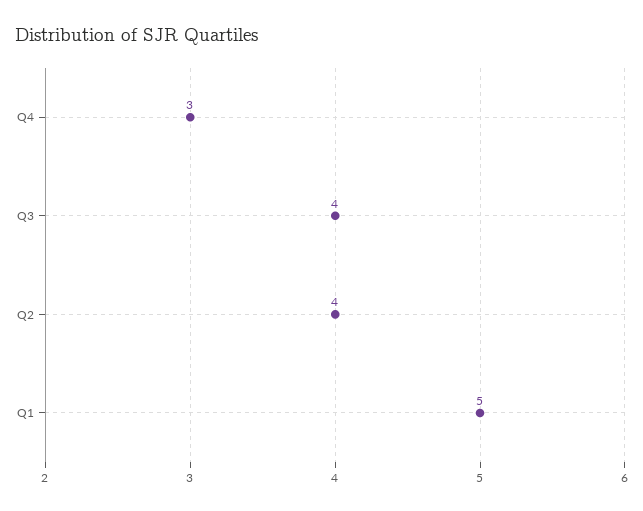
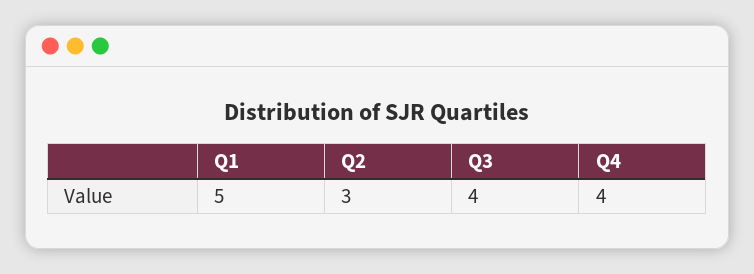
  {
-   "Q4": 3,
+   "Q4": 4,
    "Q3": 4,
-   "Q2": 4,
+   "Q2": 3,
    "Q1": 5
  }

